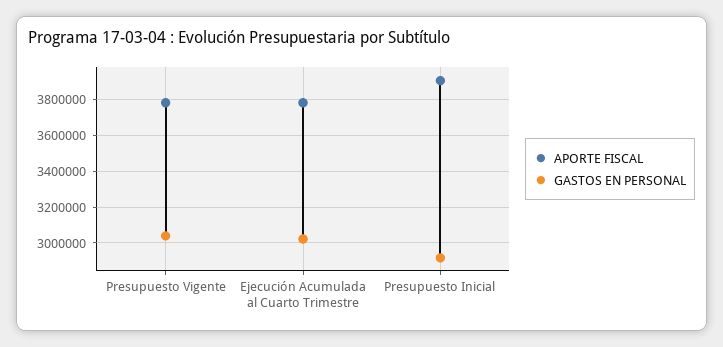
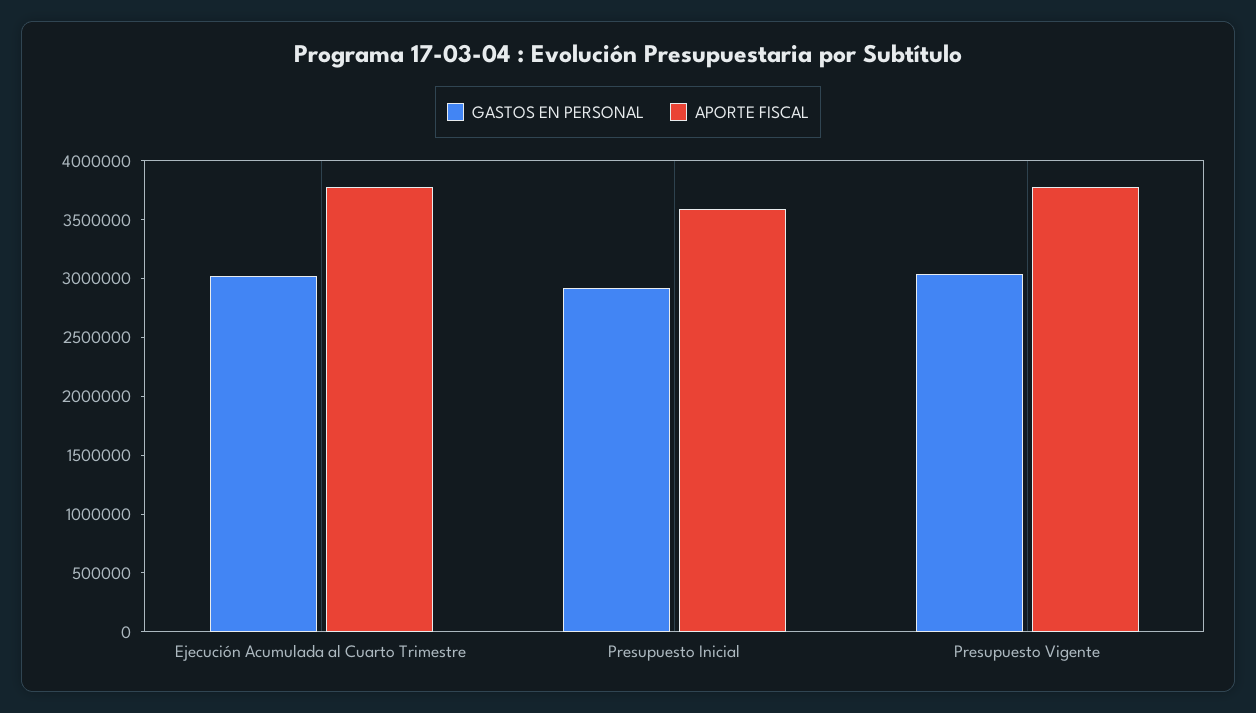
  {
    "APORTE FISCAL": {
      "Presupuesto Vigente": 3800000,
      "Ejecución Acumulada al Cuarto Trimestre": 3800000,
-     "Presupuesto Inicial": 3900000
+     "Presupuesto Inicial": 3600000
    },
    "GASTOS EN PERSONAL": {
      "Presupuesto Vigente": 3050000,
      "Ejecución Acumulada al Cuarto Trimestre": 3000000,
      "Presupuesto Inicial": 2900000
    }
  }

